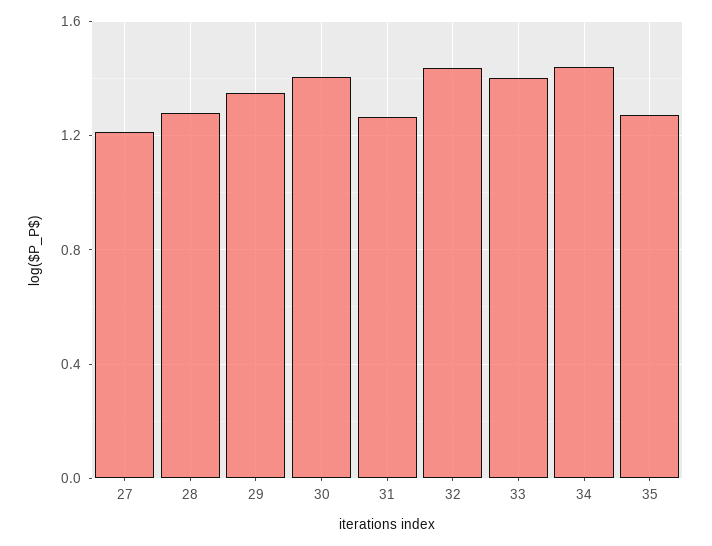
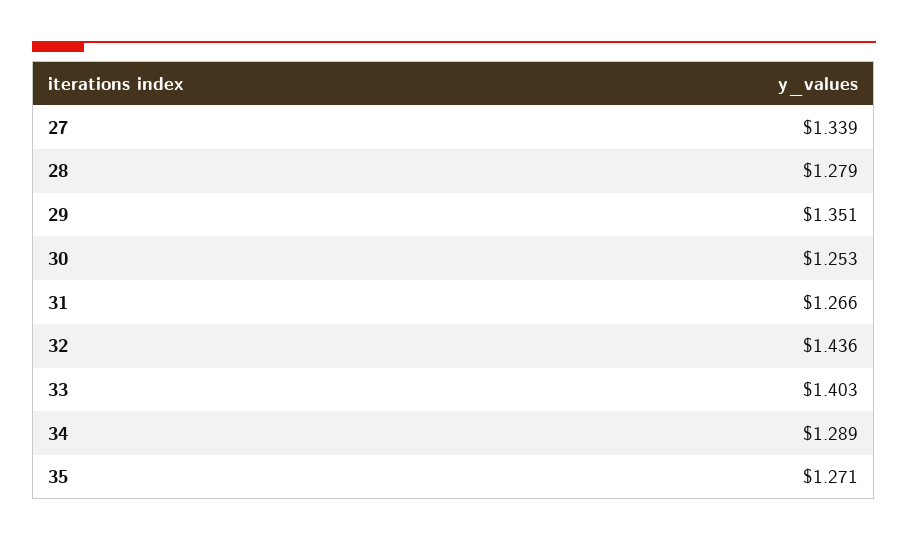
  {
-   "27": 1.2,
+   "27": 1.339,
    "28": 1.279,
    "29": 1.351,
-   "30": 1.4,
+   "30": 1.253,
    "31": 1.266,
    "32": 1.436,
    "33": 1.403,
-   "34": 1.45,
+   "34": 1.289,
    "35": 1.271
  }

